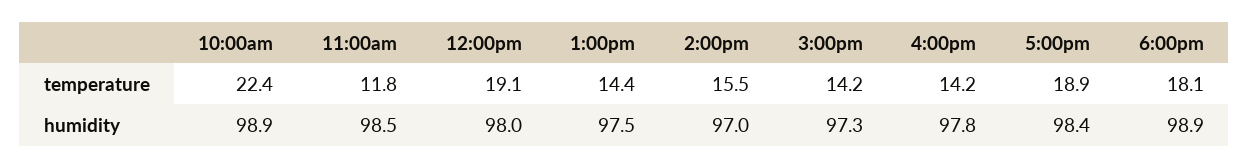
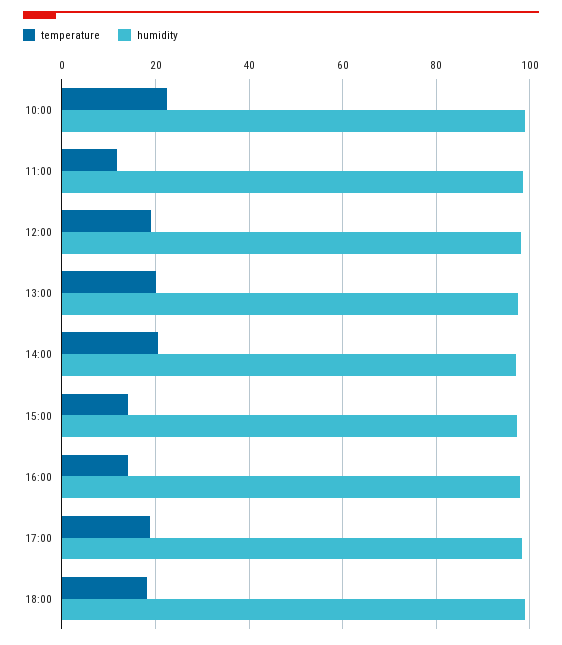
  {
    "temperature": {
      "10:00am": 22.4,
      "11:00am": 11.8,
      "12:00pm": 19.1,
-     "1:00pm": 14.4,
+     "1:00pm": 20,
-     "2:00pm": 15.5,
+     "2:00pm": 20,
      "3:00pm": 14.2,
      "4:00pm": 14.2,
      "5:00pm": 18.9,
      "6:00pm": 18.1
    },
    "humidity": {
      "10:00am": 98.9,
      "11:00am": 98.5,
      "12:00pm": 98,
      "1:00pm": 97.5,
      "2:00pm": 97,
      "3:00pm": 97.3,
      "4:00pm": 97.8,
      "5:00pm": 98.4,
      "6:00pm": 98.9
    }
  }

